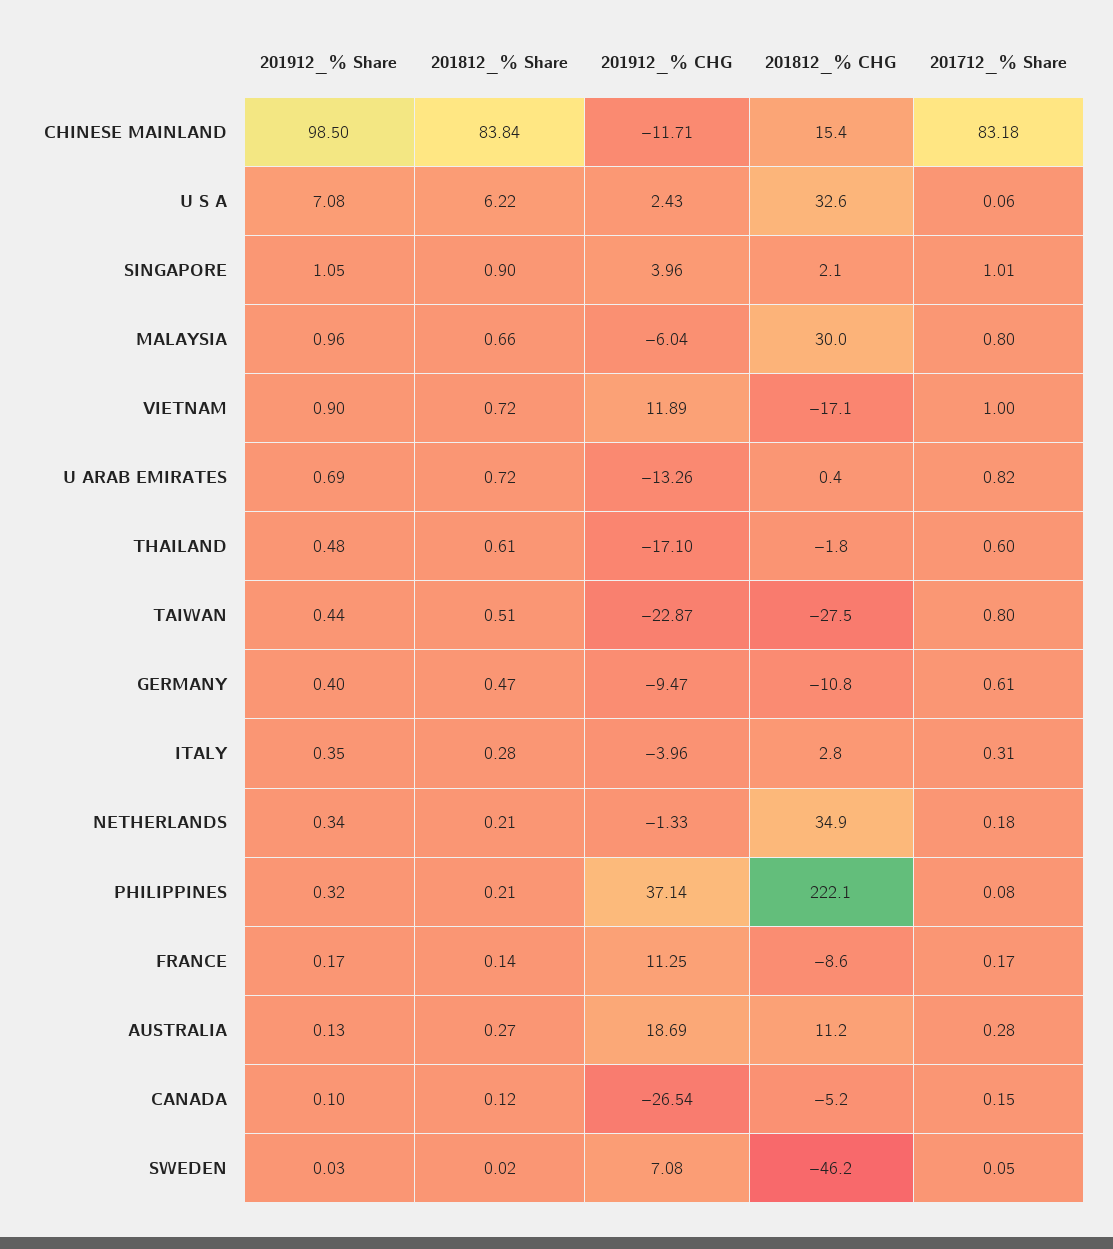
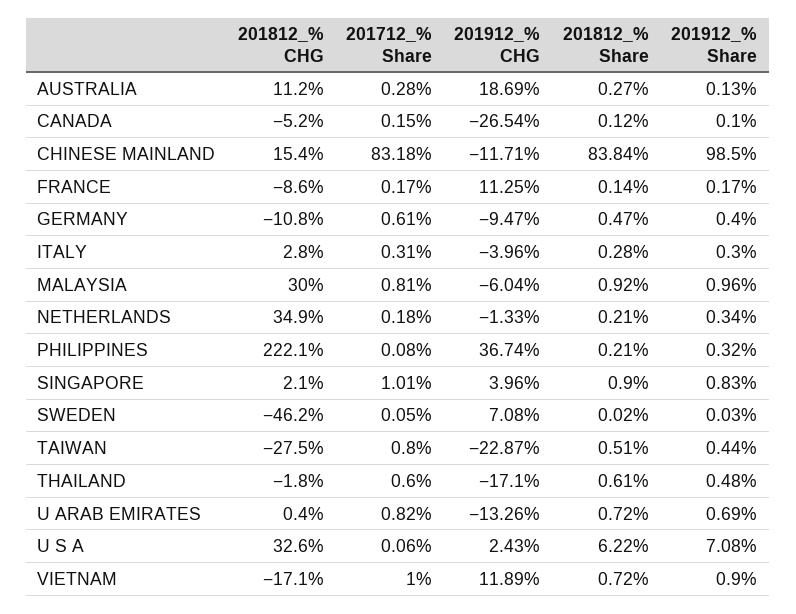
  {
    "201912_% Share": {
      "CHINESE MAINLAND": 98.5,
      "U S A": 7.08,
-     "SINGAPORE": 1.05,
+     "SINGAPORE": 0.83,
      "MALAYSIA": 0.96,
      "VIETNAM": 0.9,
      "U ARAB EMIRATES": 0.69,
      "THAILAND": 0.48,
      "TAIWAN": 0.44,
      "GERMANY": 0.4,
-     "ITALY": 0.35,
+     "ITALY": 0.3,
      "NETHERLANDS": 0.34,
      "PHILIPPINES": 0.32,
      "FRANCE": 0.17,
      "AUSTRALIA": 0.13,
      "CANADA": 0.1,
      "SWEDEN": 0.03
    },
    "201812_% Share": {
      "CHINESE MAINLAND": 83.84,
      "U S A": 6.22,
      "SINGAPORE": 0.9,
-     "MALAYSIA": 0.66,
+     "MALAYSIA": 0.92,
      "VIETNAM": 0.72,
      "U ARAB EMIRATES": 0.72,
      "THAILAND": 0.61,
      "TAIWAN": 0.51,
      "GERMANY": 0.47,
      "ITALY": 0.28,
      "NETHERLANDS": 0.21,
      "PHILIPPINES": 0.21,
      "FRANCE": 0.14,
      "AUSTRALIA": 0.27,
      "CANADA": 0.12,
      "SWEDEN": 0.02
    },
    "201912_% CHG": {
      "CHINESE MAINLAND": -11.71,
      "U S A": 2.43,
      "SINGAPORE": 3.96,
      "MALAYSIA": -6.04,
      "VIETNAM": 11.89,
      "U ARAB EMIRATES": -13.26,
      "THAILAND": -17.1,
      "TAIWAN": -22.87,
      "GERMANY": -9.47,
      "ITALY": -3.96,
      "NETHERLANDS": -1.33,
-     "PHILIPPINES": 37.14,
+     "PHILIPPINES": 36.74,
      "FRANCE": 11.25,
      "AUSTRALIA": 18.69,
      "CANADA": -26.54,
      "SWEDEN": 7.08
    },
    "201812_% CHG": {
      "CHINESE MAINLAND": 15.4,
      "U S A": 32.6,
      "SINGAPORE": 2.1,
      "MALAYSIA": 30,
      "VIETNAM": -17.1,
      "U ARAB EMIRATES": 0.4,
      "THAILAND": -1.8,
      "TAIWAN": -27.5,
      "GERMANY": -10.8,
      "ITALY": 2.8,
      "NETHERLANDS": 34.9,
      "PHILIPPINES": 222.1,
      "FRANCE": -8.6,
      "AUSTRALIA": 11.2,
      "CANADA": -5.2,
      "SWEDEN": -46.2
    },
    "201712_% Share": {
      "CHINESE MAINLAND": 83.18,
      "U S A": 0.06,
      "SINGAPORE": 1.01,
-     "MALAYSIA": 0.8,
+     "MALAYSIA": 0.81,
      "VIETNAM": 1,
      "U ARAB EMIRATES": 0.82,
      "THAILAND": 0.6,
      "TAIWAN": 0.8,
      "GERMANY": 0.61,
      "ITALY": 0.31,
      "NETHERLANDS": 0.18,
      "PHILIPPINES": 0.08,
      "FRANCE": 0.17,
      "AUSTRALIA": 0.28,
      "CANADA": 0.15,
      "SWEDEN": 0.05
    }
  }

